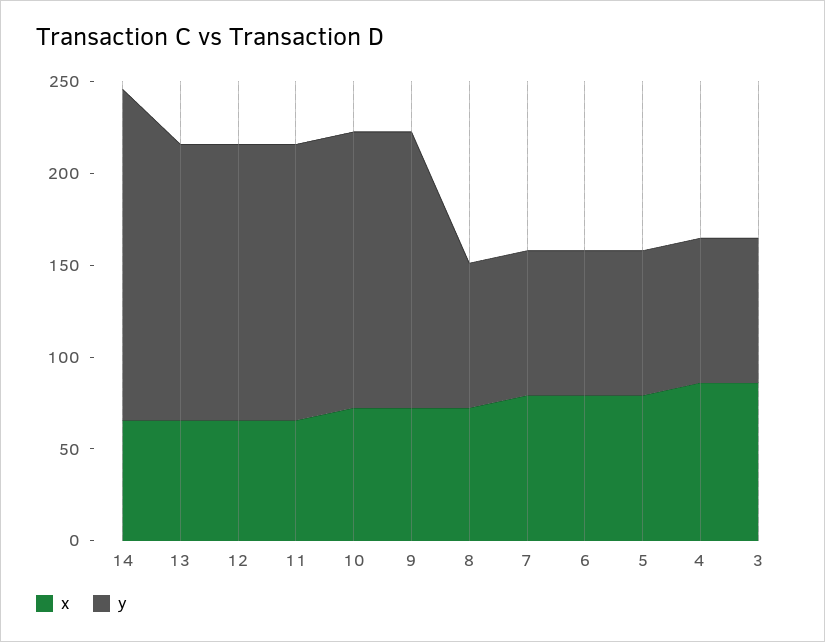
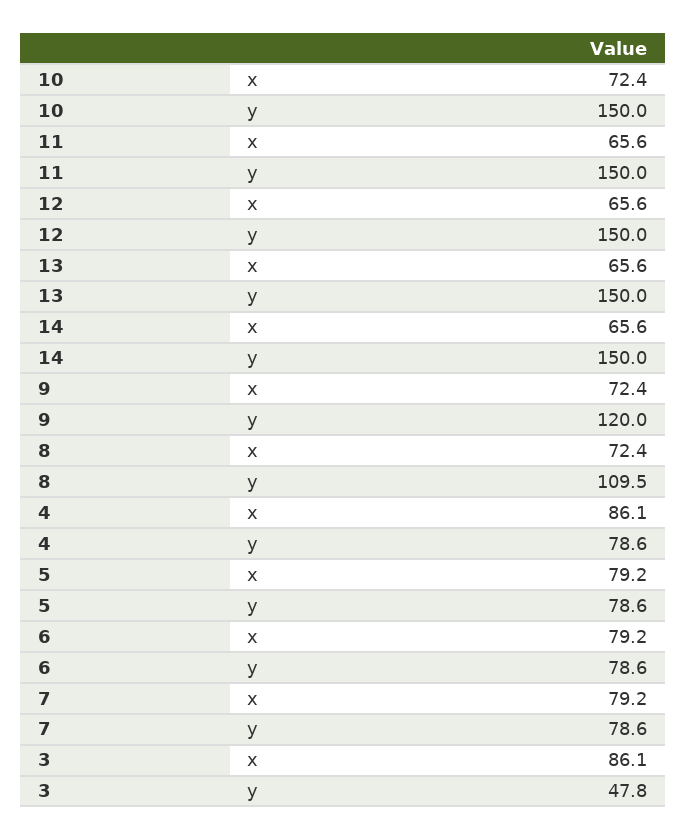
  {
    "x": {
      "14": 65.6,
      "13": 65.6,
      "12": 65.6,
      "11": 65.6,
      "10": 72.4,
      "9": 72.4,
      "8": 72.4,
      "7": 79.2,
      "6": 79.2,
      "5": 79.2,
      "4": 86.1,
      "3": 86.1
    },
    "y": {
-     "14": 180,
+     "14": 150,
      "13": 150,
      "12": 150,
      "11": 150,
      "10": 150,
-     "9": 150,
+     "9": 120,
-     "8": 80,
+     "8": 109.5,
      "7": 78.6,
      "6": 78.6,
      "5": 78.6,
      "4": 78.6,
-     "3": 80
+     "3": 47.8
    }
  }

